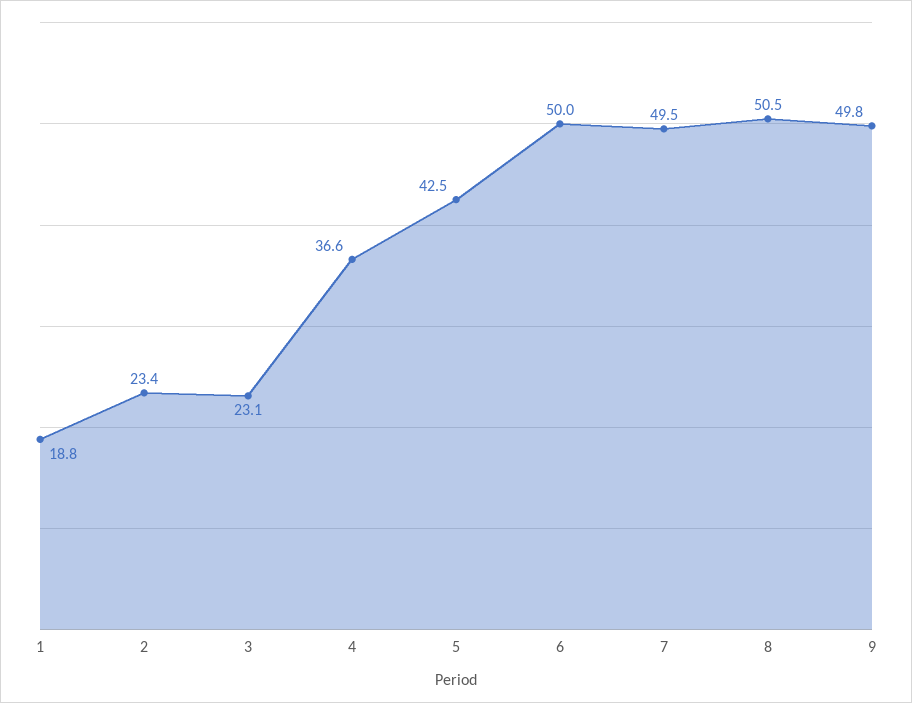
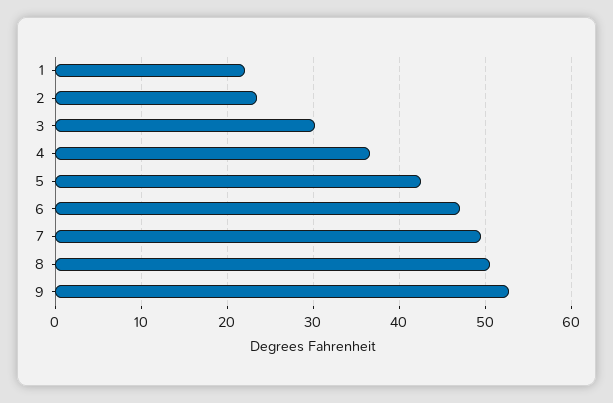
  {
-   "1": 18.8,
+   "1": 22,
    "2": 23.4,
-   "3": 23.1,
+   "3": 30,
    "4": 36.6,
    "5": 42.5,
-   "6": 50,
+   "6": 47,
    "7": 49.5,
    "8": 50.5,
-   "9": 49.8
+   "9": 53
  }

